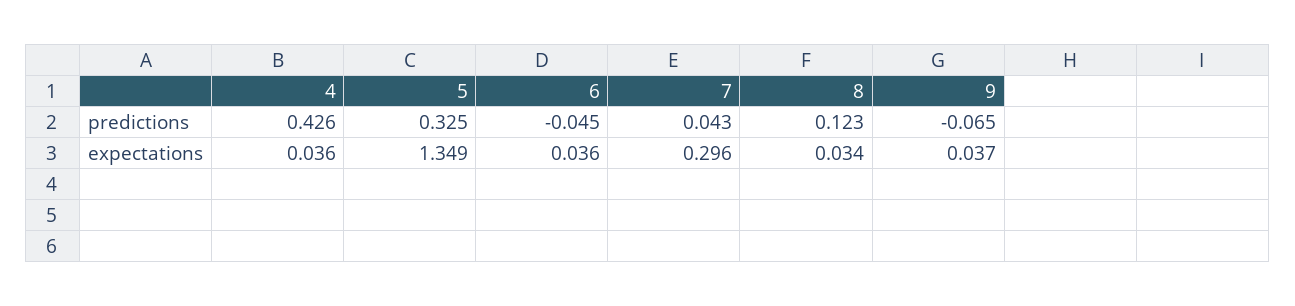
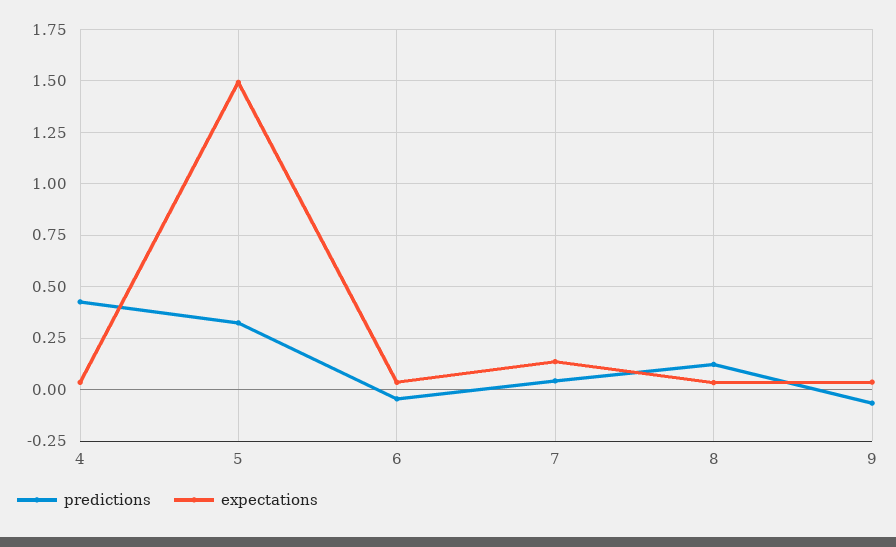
  {
    "predictions": {
      "4": 0.426,
      "5": 0.325,
      "6": -0.045,
      "7": 0.043,
      "8": 0.123,
      "9": -0.065
    },
    "expectations": {
      "4": 0.036,
-     "5": 1.349,
+     "5": 1.5,
      "6": 0.036,
-     "7": 0.296,
+     "7": 0.15,
      "8": 0.034,
      "9": 0.037
    }
  }

